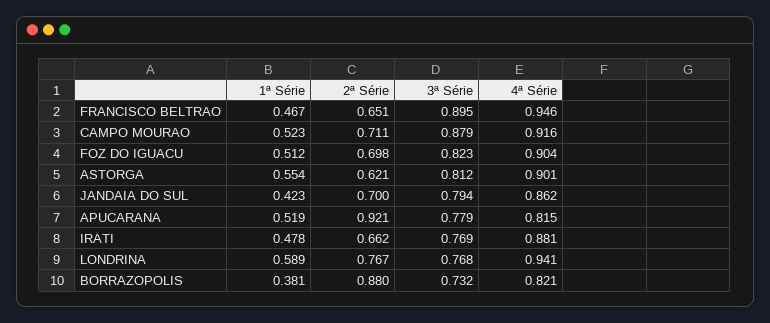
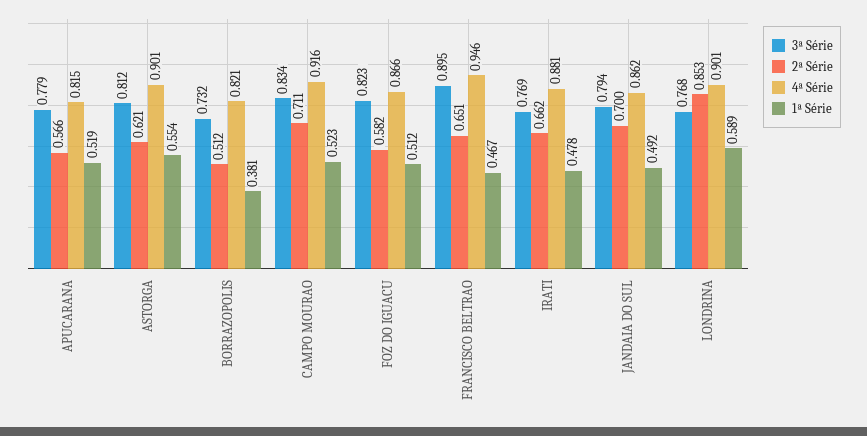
  {
    "1ª Série": {
      "FRANCISCO BELTRAO": 0.467,
      "CAMPO MOURAO": 0.523,
      "FOZ DO IGUACU": 0.512,
      "ASTORGA": 0.554,
-     "JANDAIA DO SUL": 0.423,
+     "JANDAIA DO SUL": 0.492,
      "APUCARANA": 0.519,
      "IRATI": 0.478,
      "LONDRINA": 0.589,
      "BORRAZOPOLIS": 0.381
    },
    "2ª Série": {
      "FRANCISCO BELTRAO": 0.651,
      "CAMPO MOURAO": 0.711,
-     "FOZ DO IGUACU": 0.698,
+     "FOZ DO IGUACU": 0.582,
      "ASTORGA": 0.621,
      "JANDAIA DO SUL": 0.7,
-     "APUCARANA": 0.921,
+     "APUCARANA": 0.566,
      "IRATI": 0.662,
-     "LONDRINA": 0.767,
+     "LONDRINA": 0.853,
-     "BORRAZOPOLIS": 0.88
+     "BORRAZOPOLIS": 0.512
    },
    "3ª Série": {
      "FRANCISCO BELTRAO": 0.895,
-     "CAMPO MOURAO": 0.879,
+     "CAMPO MOURAO": 0.834,
      "FOZ DO IGUACU": 0.823,
      "ASTORGA": 0.812,
      "JANDAIA DO SUL": 0.794,
      "APUCARANA": 0.779,
      "IRATI": 0.769,
      "LONDRINA": 0.768,
      "BORRAZOPOLIS": 0.732
    },
    "4ª Série": {
      "FRANCISCO BELTRAO": 0.946,
      "CAMPO MOURAO": 0.916,
-     "FOZ DO IGUACU": 0.904,
+     "FOZ DO IGUACU": 0.866,
      "ASTORGA": 0.901,
      "JANDAIA DO SUL": 0.862,
      "APUCARANA": 0.815,
      "IRATI": 0.881,
-     "LONDRINA": 0.941,
+     "LONDRINA": 0.901,
      "BORRAZOPOLIS": 0.821
    }
  }

